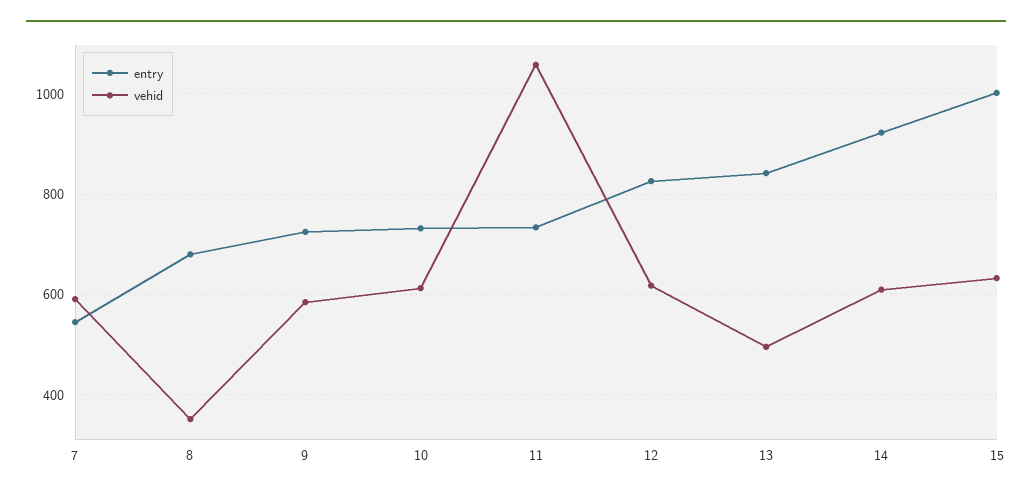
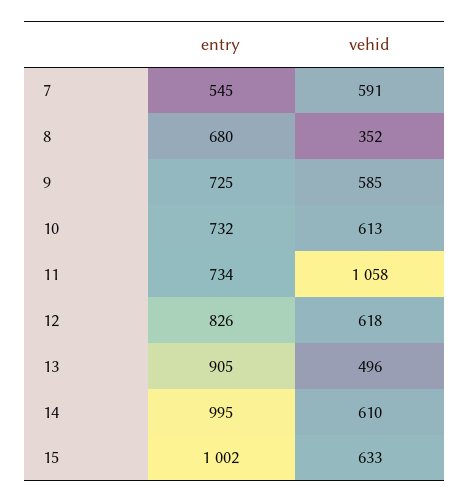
  {
    "entry": {
      "7": 545,
      "8": 680,
      "9": 725,
      "10": 732,
      "11": 734,
      "12": 826,
-     "13": 840,
+     "13": 905,
-     "14": 920,
+     "14": 995,
      "15": 1002
    },
    "vehid": {
      "7": 591,
      "8": 352,
      "9": 585,
      "10": 613,
      "11": 1058,
      "12": 618,
      "13": 496,
      "14": 610,
      "15": 633
    }
  }

